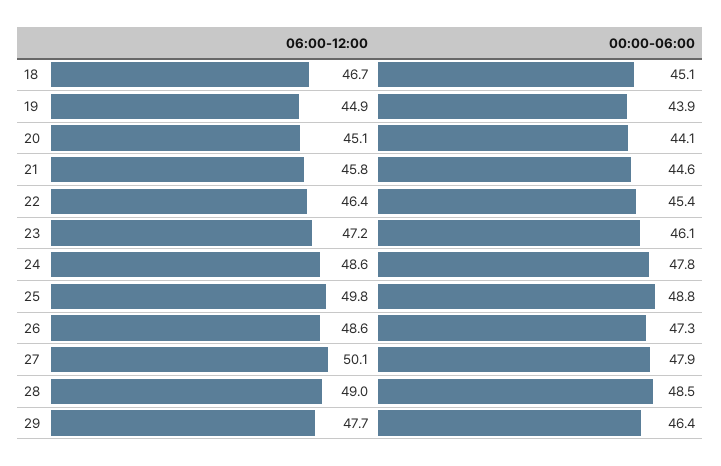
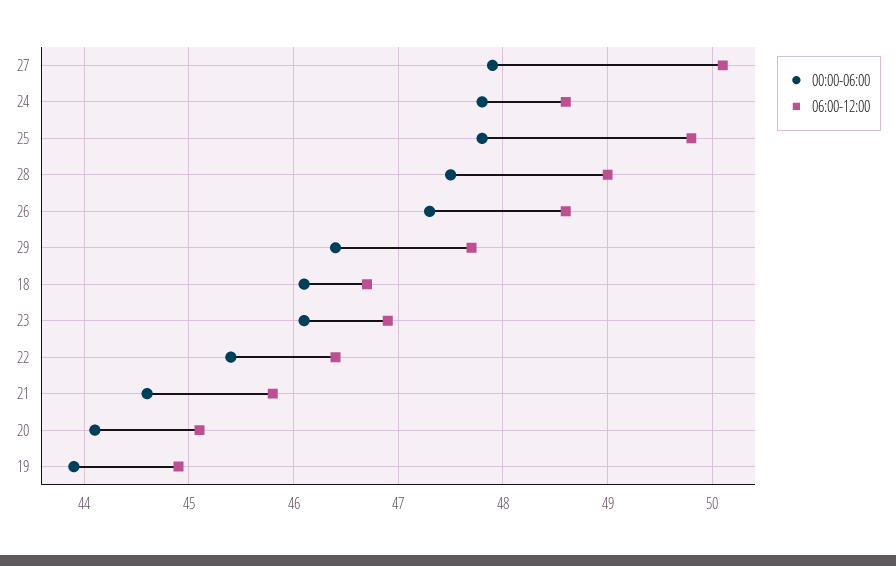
  {
    "06:00-12:00": {
      "18": 46.7,
      "19": 44.9,
      "20": 45.1,
      "21": 45.8,
      "22": 46.4,
-     "23": 47.2,
+     "23": 46.9,
      "24": 48.6,
      "25": 49.8,
      "26": 48.6,
      "27": 50.1,
      "28": 49,
      "29": 47.7
    },
    "00:00-06:00": {
-     "18": 45.1,
+     "18": 46.1,
      "19": 43.9,
      "20": 44.1,
      "21": 44.6,
      "22": 45.4,
      "23": 46.1,
      "24": 47.8,
-     "25": 48.8,
+     "25": 47.8,
      "26": 47.3,
      "27": 47.9,
-     "28": 48.5,
+     "28": 47.5,
      "29": 46.4
    }
  }

